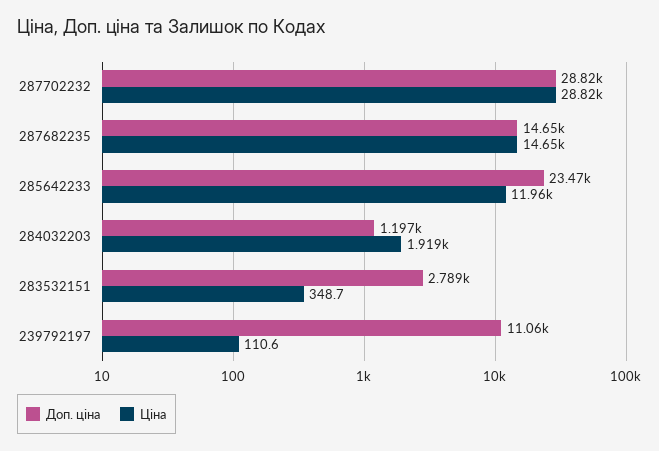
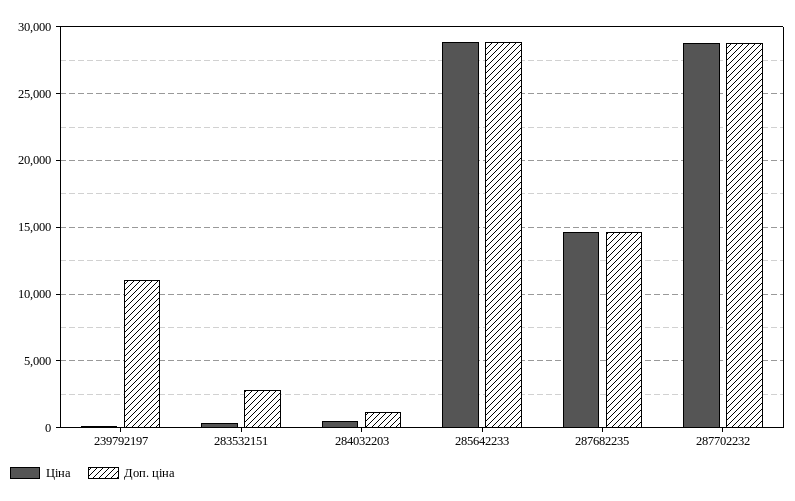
  {
    "Доп. ціна": {
      "287702232": 28820,
      "287682235": 14650,
-     "285642233": 23470,
+     "285642233": 29000,
      "284032203": 1197,
      "283532151": 2789,
      "239792197": 11060
    },
    "Ціна": {
      "287702232": 28820,
      "287682235": 14650,
-     "285642233": 11960,
+     "285642233": 29000,
-     "284032203": 1919,
+     "284032203": 500,
      "283532151": 348.7,
      "239792197": 110.6
    }
  }

